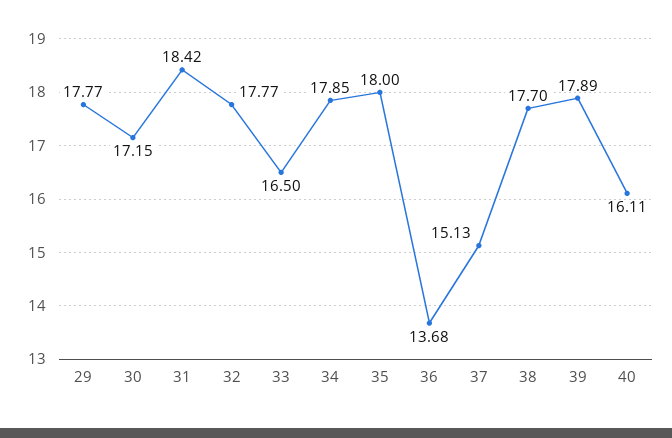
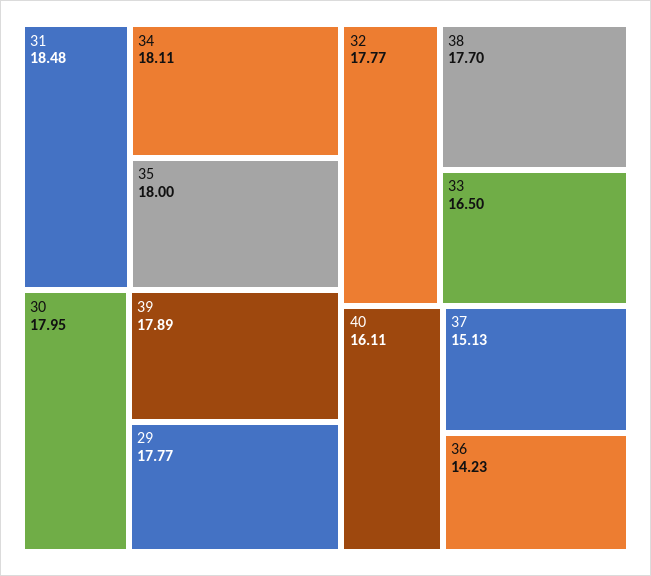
  {
    "29": 17.77,
-   "30": 17.15,
+   "30": 17.95,
-   "31": 18.42,
+   "31": 18.48,
    "32": 17.77,
    "33": 16.5,
-   "34": 17.85,
+   "34": 18.11,
    "35": 18,
-   "36": 13.68,
+   "36": 14.23,
    "37": 15.13,
    "38": 17.7,
    "39": 17.89,
    "40": 16.11
  }

